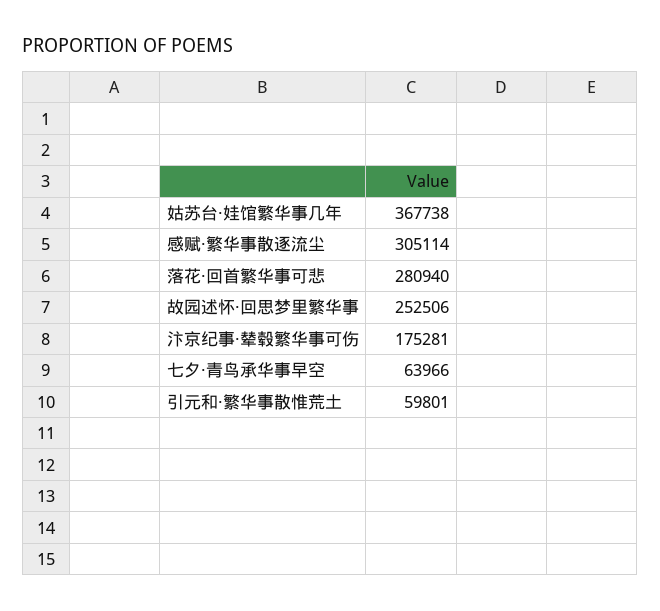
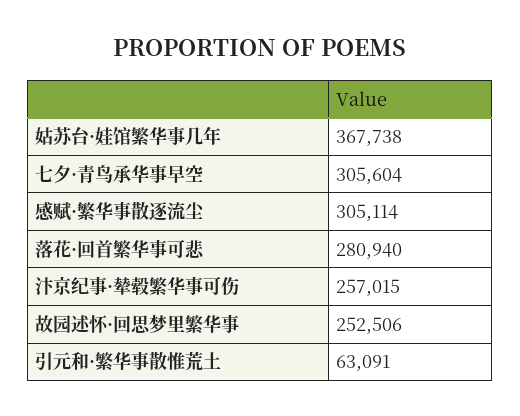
  {
    "姑苏台·娃馆繁华事几年": 367738,
    "感赋·繁华事散逐流尘": 305114,
    "落花·回首繁华事可悲": 280940,
    "故园述怀·回思梦里繁华事": 252506,
-   "汴京纪事·辇毂繁华事可伤": 175281,
+   "汴京纪事·辇毂繁华事可伤": 257015,
-   "七夕·青鸟承华事早空": 63966,
+   "七夕·青鸟承华事早空": 305604,
-   "引元和·繁华事散惟荒土": 59801
+   "引元和·繁华事散惟荒土": 63091
  }

